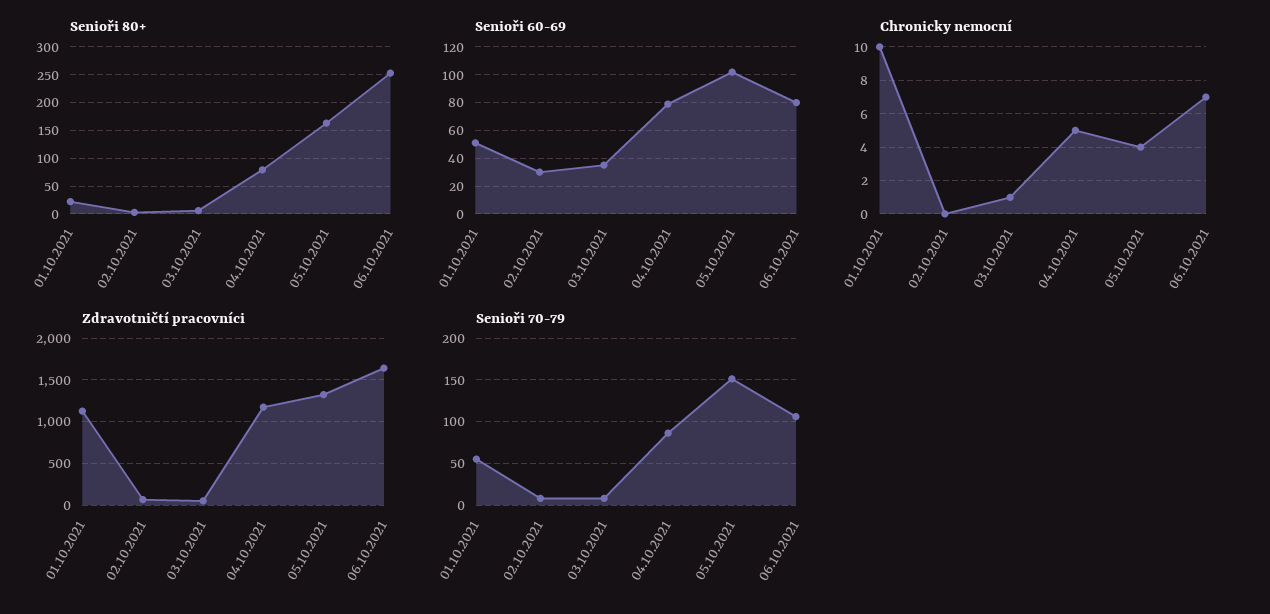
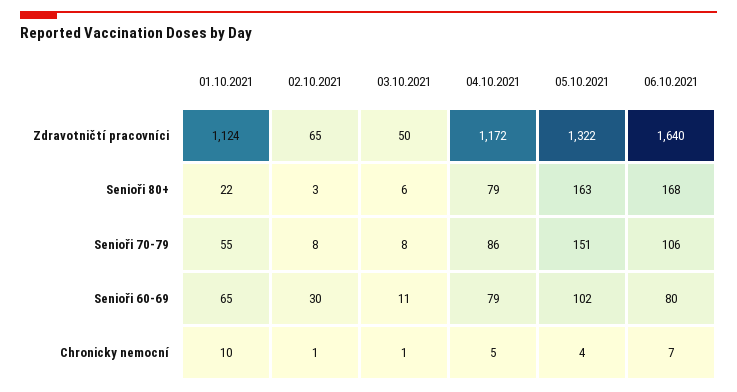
  {
    "Senioři 80+": {
      "01.10.2021": 22,
      "02.10.2021": 3,
      "03.10.2021": 6,
      "04.10.2021": 79,
      "05.10.2021": 163,
-     "06.10.2021": 250
+     "06.10.2021": 168
    },
    "Senioři 60-69": {
-     "01.10.2021": 50,
+     "01.10.2021": 65,
      "02.10.2021": 30,
-     "03.10.2021": 35,
+     "03.10.2021": 11,
      "04.10.2021": 79,
      "05.10.2021": 102,
      "06.10.2021": 80
    },
    "Chronicky nemocní": {
      "01.10.2021": 10,
-     "02.10.2021": 0,
+     "02.10.2021": 1,
      "03.10.2021": 1,
      "04.10.2021": 5,
      "05.10.2021": 4,
      "06.10.2021": 7
    },
    "Zdravotničtí pracovníci": {
      "01.10.2021": 1124,
      "02.10.2021": 65,
      "03.10.2021": 50,
      "04.10.2021": 1172,
      "05.10.2021": 1322,
      "06.10.2021": 1640
    },
    "Senioři 70-79": {
      "01.10.2021": 55,
      "02.10.2021": 8,
      "03.10.2021": 8,
      "04.10.2021": 86,
      "05.10.2021": 151,
      "06.10.2021": 106
    }
  }

